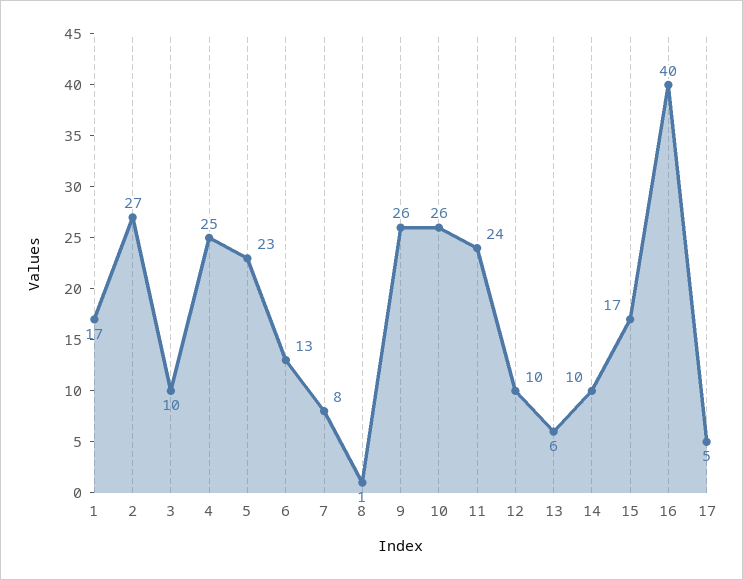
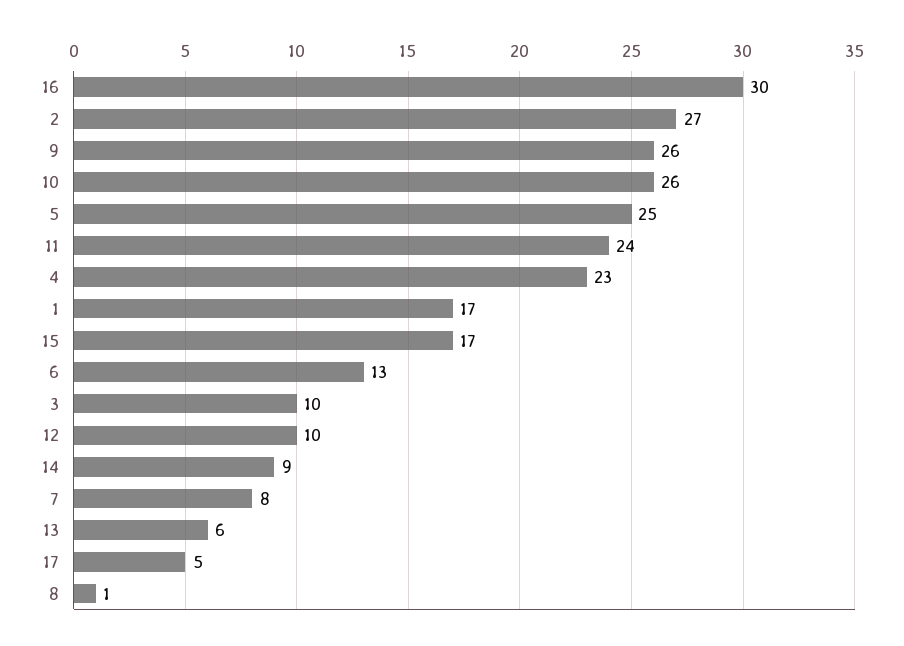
  {
    "1": 17,
    "2": 27,
    "3": 10,
-   "4": 25,
+   "4": 23,
-   "5": 23,
+   "5": 25,
    "6": 13,
    "7": 8,
    "8": 1,
    "9": 26,
    "10": 26,
    "11": 24,
    "12": 10,
    "13": 6,
-   "14": 10,
+   "14": 9,
    "15": 17,
-   "16": 40,
+   "16": 30,
    "17": 5
  }

